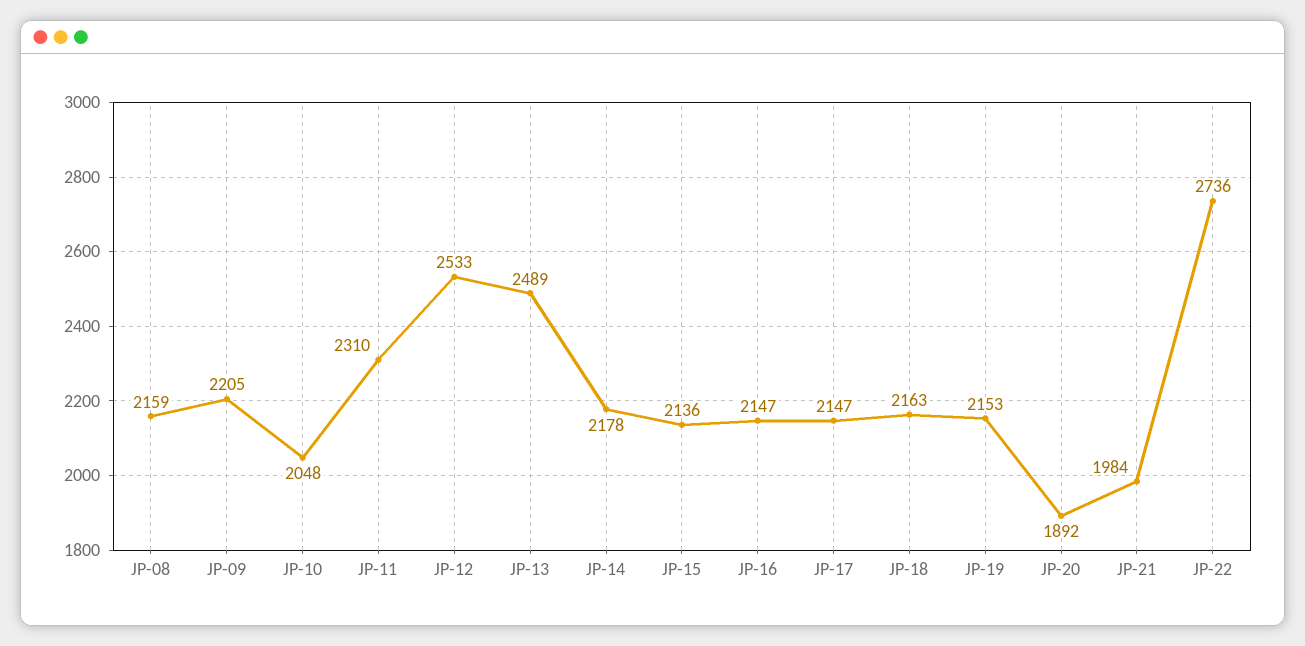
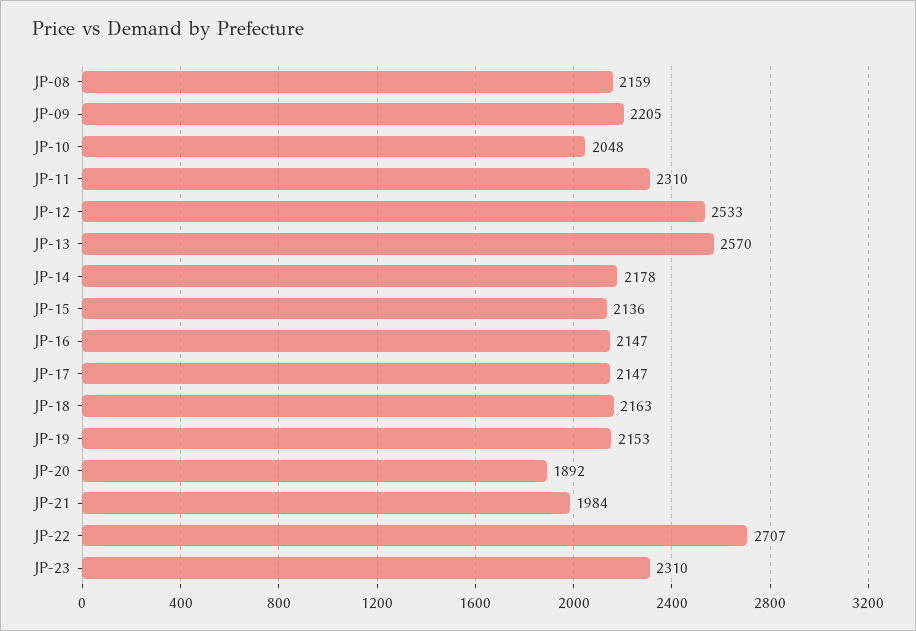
  {
    "JP-08": 2159,
    "JP-09": 2205,
    "JP-10": 2048,
    "JP-11": 2310,
    "JP-12": 2533,
-   "JP-13": 2489,
+   "JP-13": 2570,
    "JP-14": 2178,
    "JP-15": 2136,
    "JP-16": 2147,
    "JP-17": 2147,
    "JP-18": 2163,
    "JP-19": 2153,
    "JP-20": 1892,
    "JP-21": 1984,
-   "JP-22": 2736
+   "JP-22": 2707,
+   "JP-23": 2310
  }

